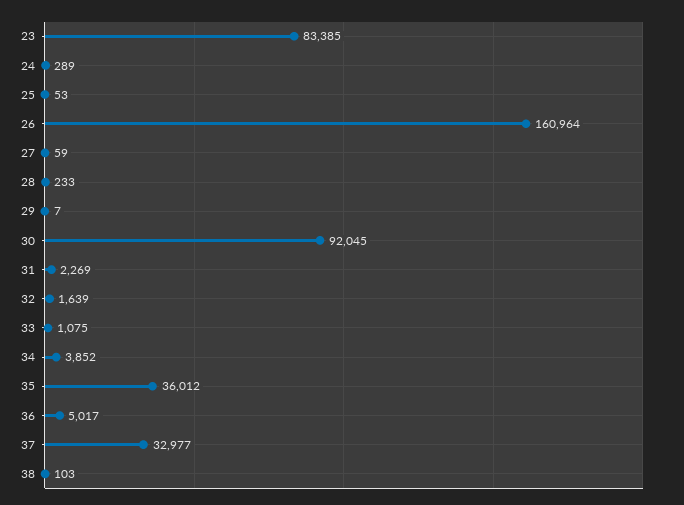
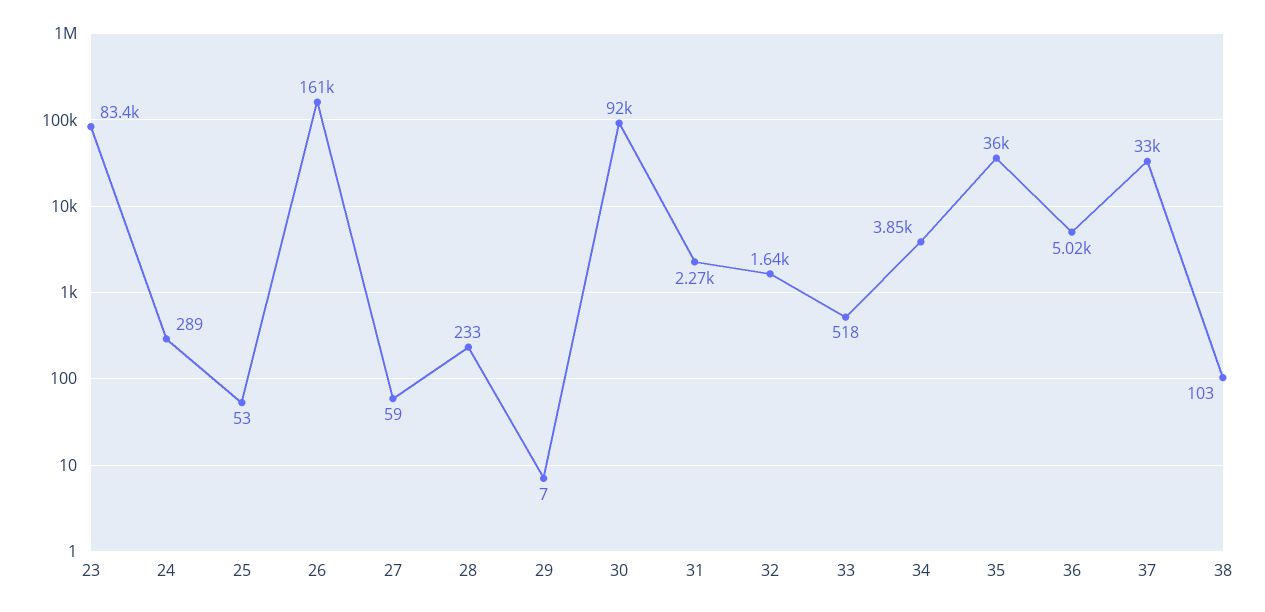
  {
    "23": 83385,
    "24": 289,
    "25": 53,
    "26": 160964,
    "27": 59,
    "28": 233,
    "29": 7,
    "30": 92045,
    "31": 2269,
    "32": 1639,
-   "33": 1075,
+   "33": 518,
    "34": 3852,
    "35": 36012,
    "36": 5017,
    "37": 32977,
    "38": 103
  }

